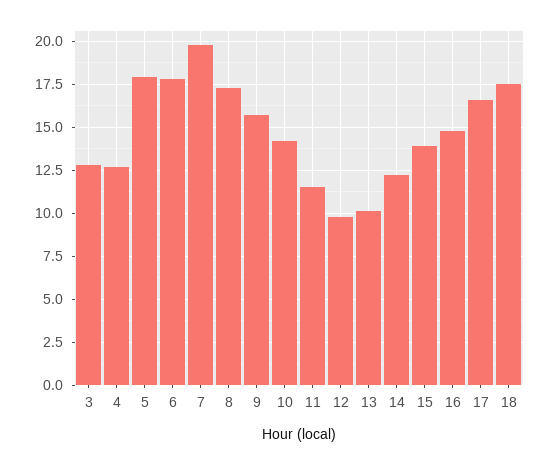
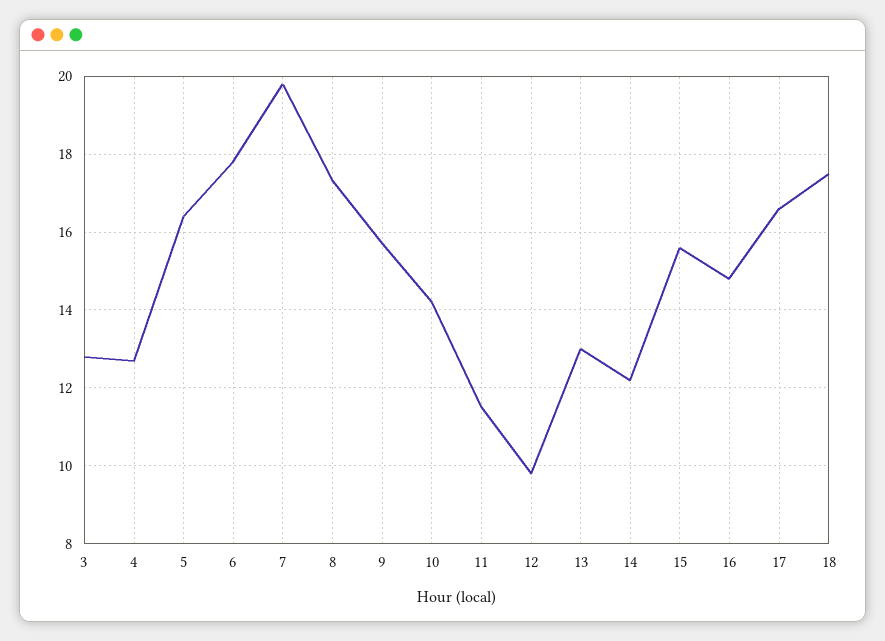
  {
    "3": 13,
    "4": 12.5,
-   "5": 18,
+   "5": 16.5,
    "6": 18,
    "7": 20,
    "8": 17.5,
    "9": 15.5,
    "10": 14,
    "11": 11.5,
    "12": 10,
-   "13": 10,
+   "13": 13,
    "14": 12,
-   "15": 14,
+   "15": 15.5,
    "16": 15,
    "17": 16.5,
    "18": 17.5
  }

